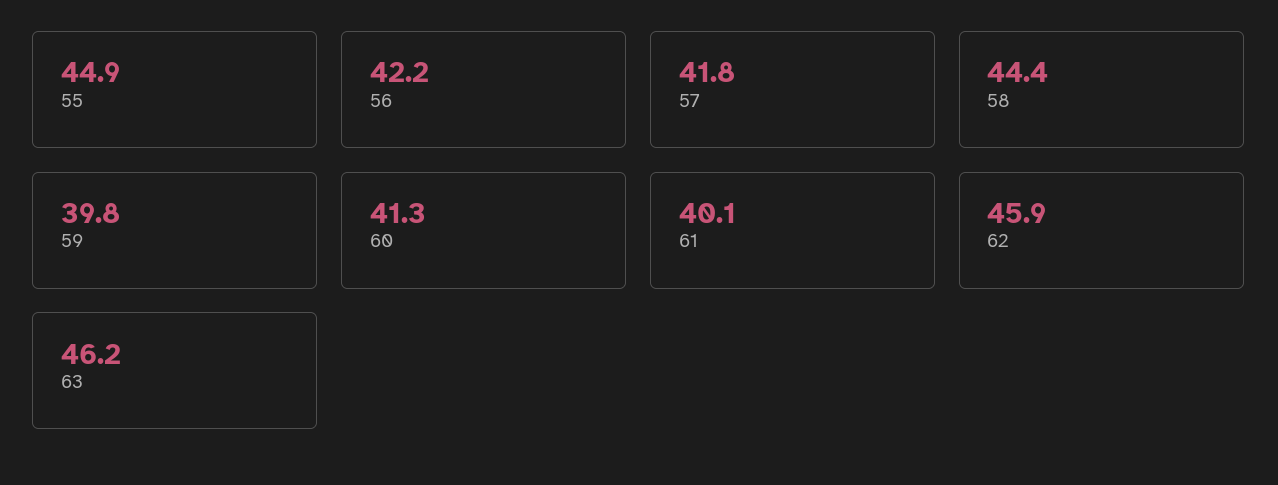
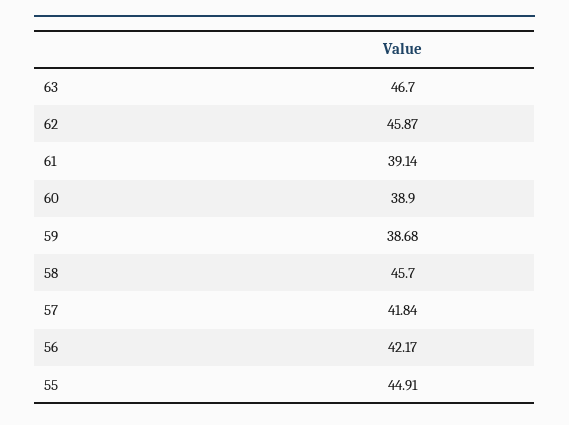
  {
    "55": 44.91,
    "56": 42.17,
    "57": 41.84,
-   "58": 44.4,
+   "58": 45.7,
-   "59": 39.8,
+   "59": 38.68,
-   "60": 41.3,
+   "60": 38.9,
-   "61": 40.1,
+   "61": 39.14,
    "62": 45.87,
-   "63": 46.2
+   "63": 46.7
  }

